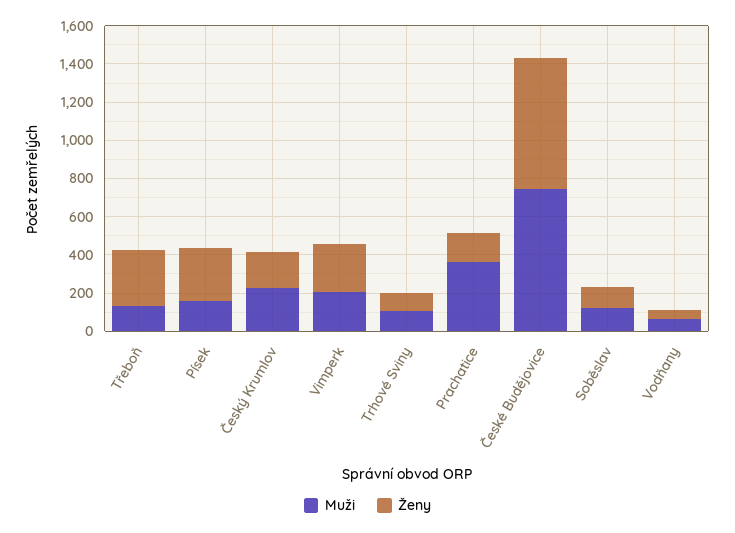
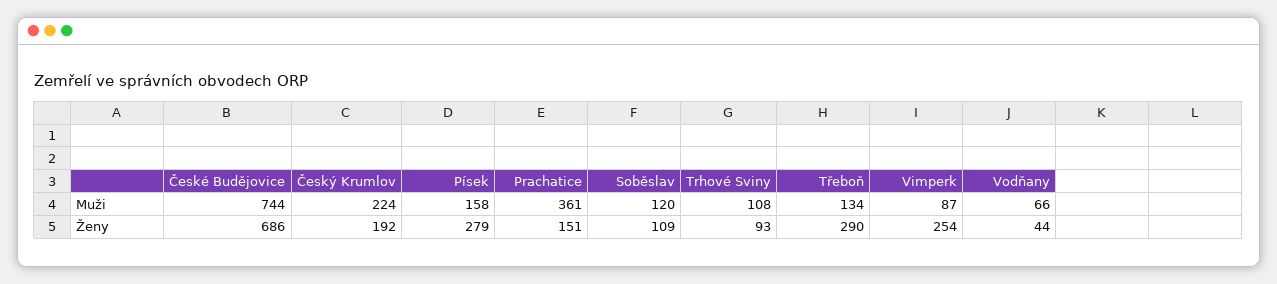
  {
    "Muži": {
      "Třeboň": 134,
      "Písek": 158,
      "Český Krumlov": 224,
-     "Vimperk": 200,
+     "Vimperk": 87,
      "Trhové Sviny": 108,
      "Prachatice": 361,
      "České Budějovice": 744,
      "Soběslav": 120,
      "Vodňany": 66
    },
    "Ženy": {
      "Třeboň": 290,
      "Písek": 279,
      "Český Krumlov": 192,
      "Vimperk": 254,
      "Trhové Sviny": 93,
      "Prachatice": 151,
      "České Budějovice": 686,
      "Soběslav": 109,
      "Vodňany": 44
    }
  }

